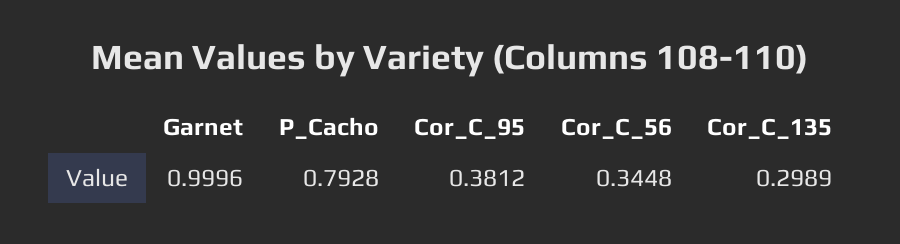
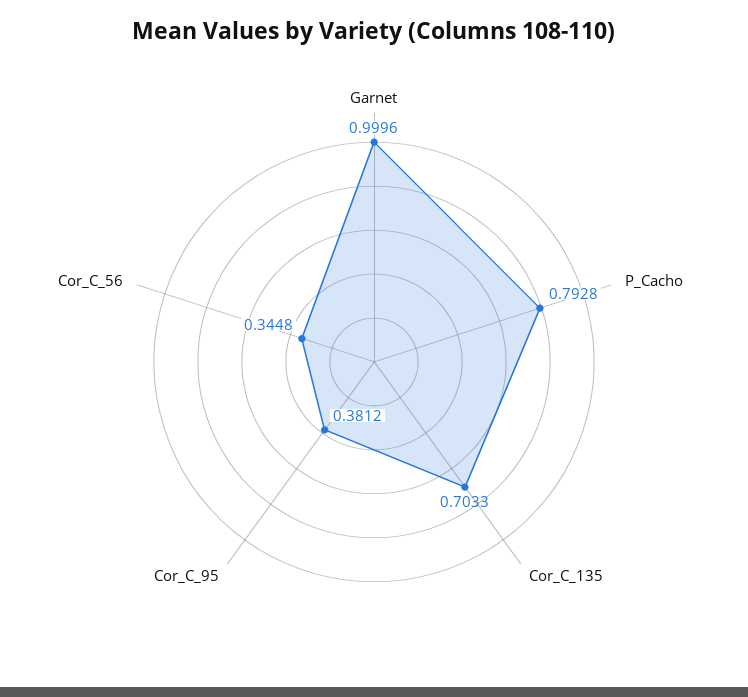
  {
    "Garnet": 0.9996,
    "P_Cacho": 0.7928,
    "Cor_C_95": 0.3812,
    "Cor_C_56": 0.3448,
-   "Cor_C_135": 0.2989
+   "Cor_C_135": 0.7033
  }

